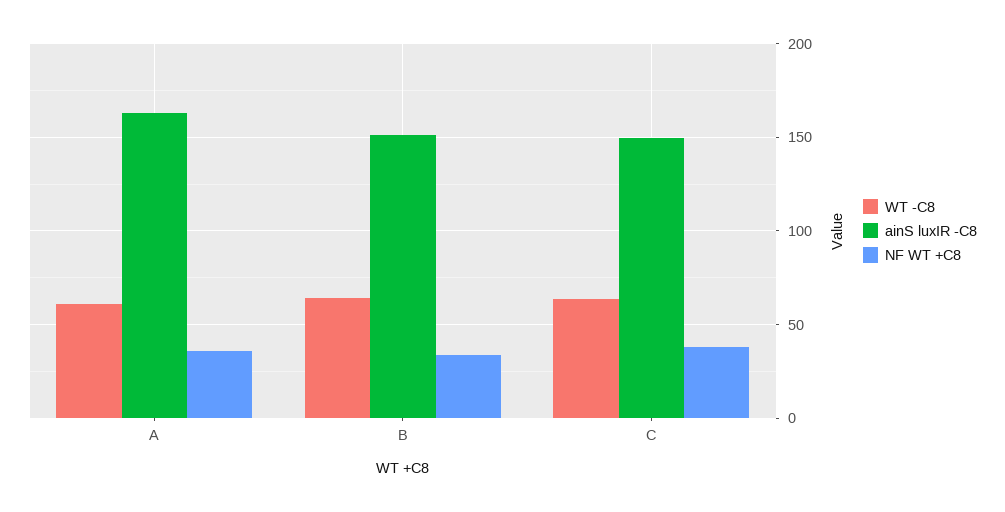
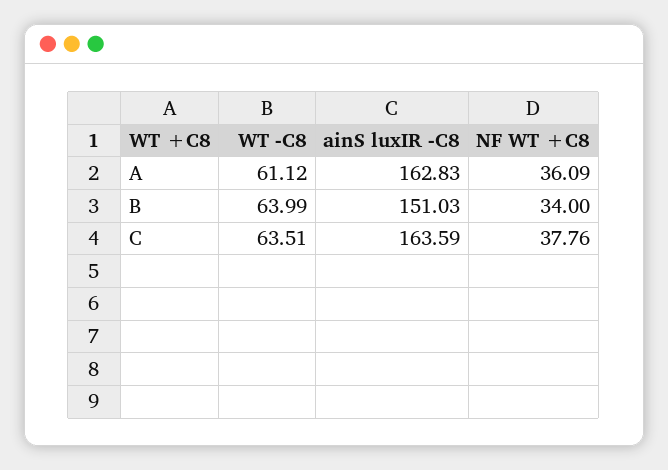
  {
    "WT -C8": {
      "A": 61.12,
      "B": 63.99,
      "C": 63.51
    },
    "ainS luxIR -C8": {
      "A": 162.83,
      "B": 151.03,
-     "C": 150
+     "C": 163.59
    },
    "NF WT +C8": {
      "A": 36.09,
      "B": 34,
      "C": 37.76
    }
  }

